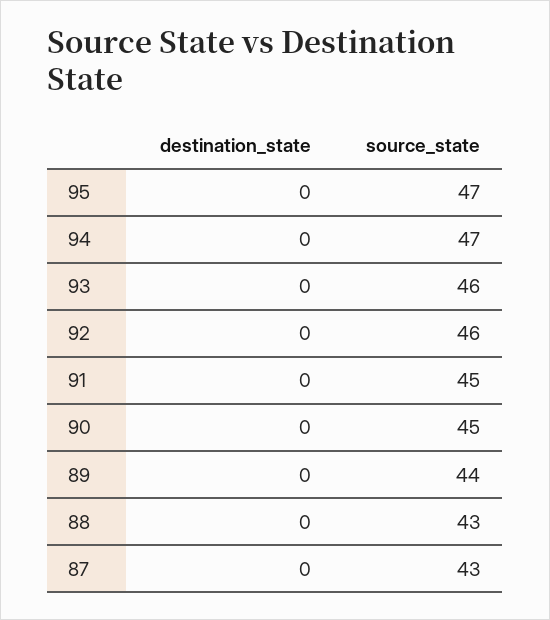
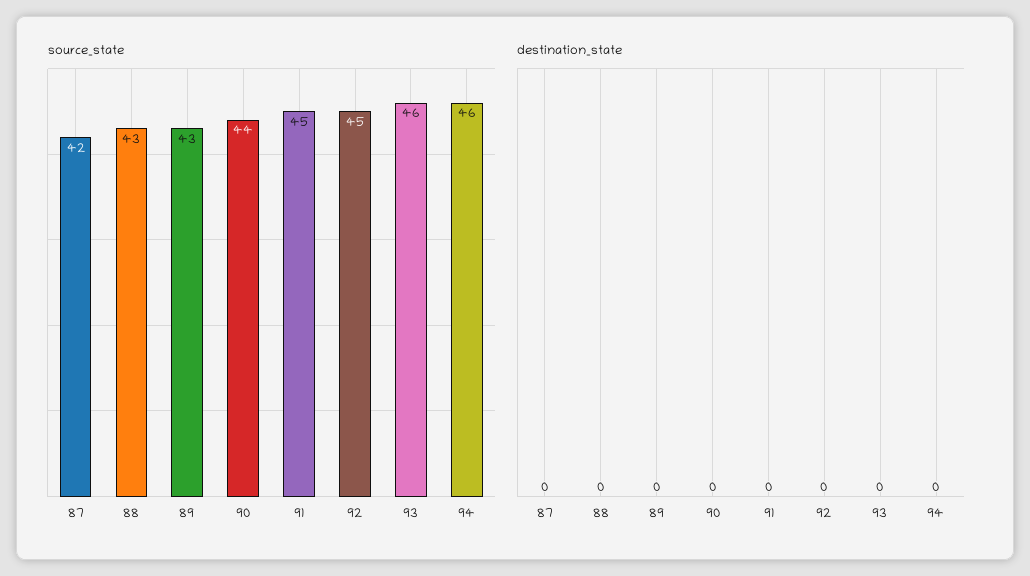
  {
    "destination_state": {
-     "95": 0,
      "94": 0,
      "93": 0,
      "92": 0,
      "91": 0,
      "90": 0,
      "89": 0,
      "88": 0,
      "87": 0
    },
    "source_state": {
-     "95": 47,
-     "94": 47,
+     "94": 46,
      "93": 46,
-     "92": 46,
+     "92": 45,
      "91": 45,
-     "90": 45,
+     "90": 44,
-     "89": 44,
+     "89": 43,
      "88": 43,
-     "87": 43
+     "87": 42
    }
  }

